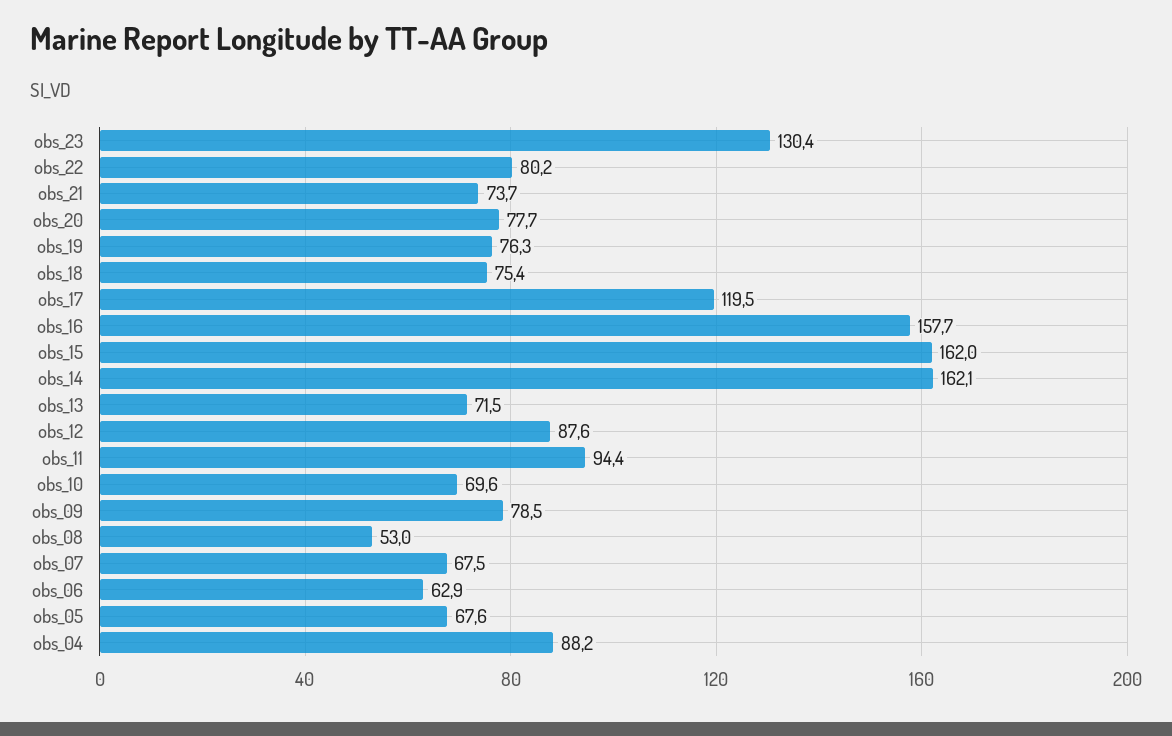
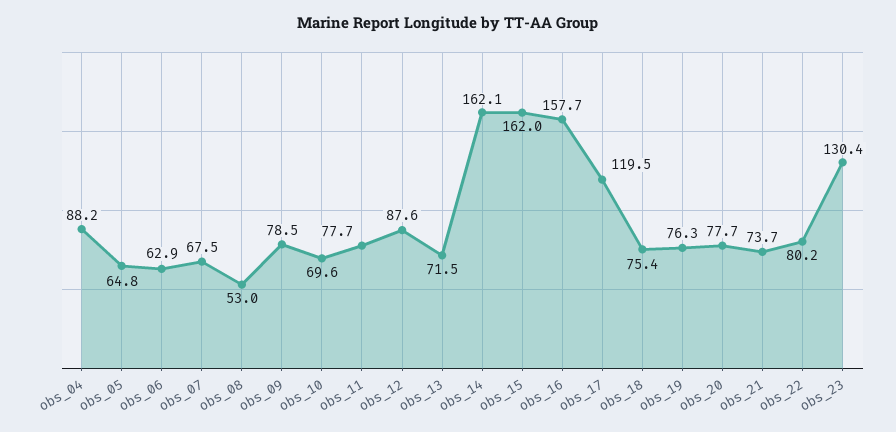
  {
    "obs_23": 130.4,
    "obs_22": 80.2,
    "obs_21": 73.7,
    "obs_20": 77.7,
    "obs_19": 76.3,
    "obs_18": 75.4,
    "obs_17": 119.5,
    "obs_16": 157.7,
    "obs_15": 162,
    "obs_14": 162.1,
    "obs_13": 71.5,
    "obs_12": 87.6,
-   "obs_11": 94.4,
+   "obs_11": 77.7,
    "obs_10": 69.6,
    "obs_09": 78.5,
    "obs_08": 53,
    "obs_07": 67.5,
    "obs_06": 62.9,
-   "obs_05": 67.6,
+   "obs_05": 64.8,
    "obs_04": 88.2
  }

